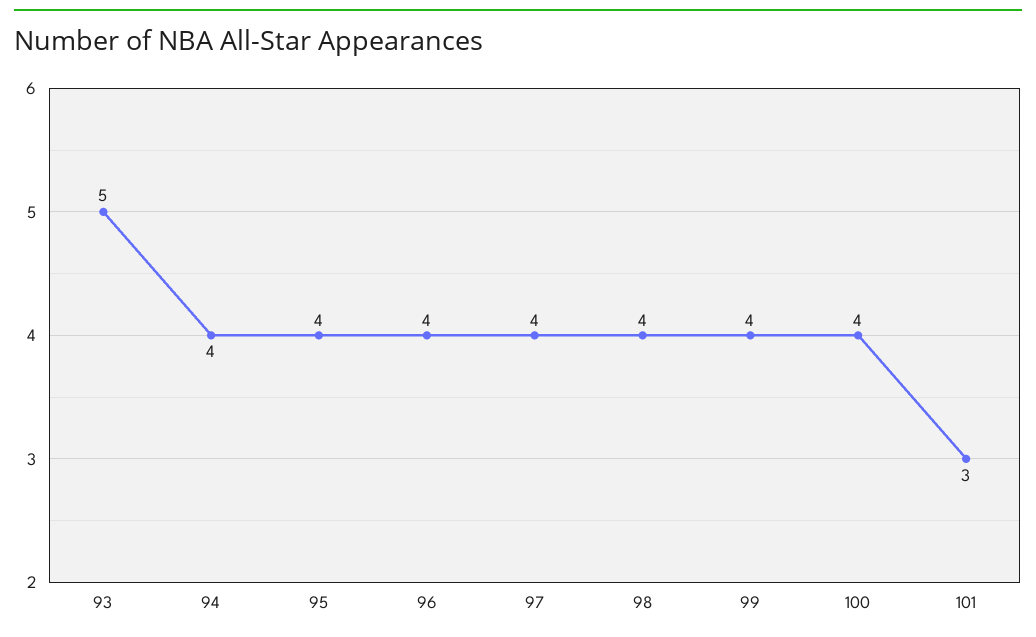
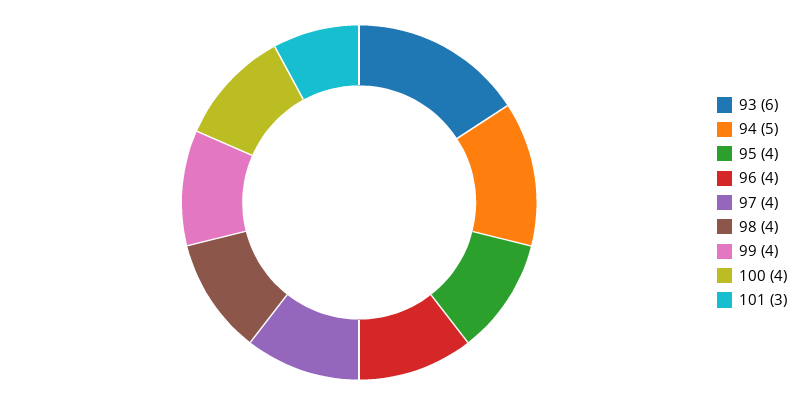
  {
-   "93": 5,
+   "93": 6,
-   "94": 4,
+   "94": 5,
    "95": 4,
    "96": 4,
    "97": 4,
    "98": 4,
    "99": 4,
    "100": 4,
    "101": 3
  }

